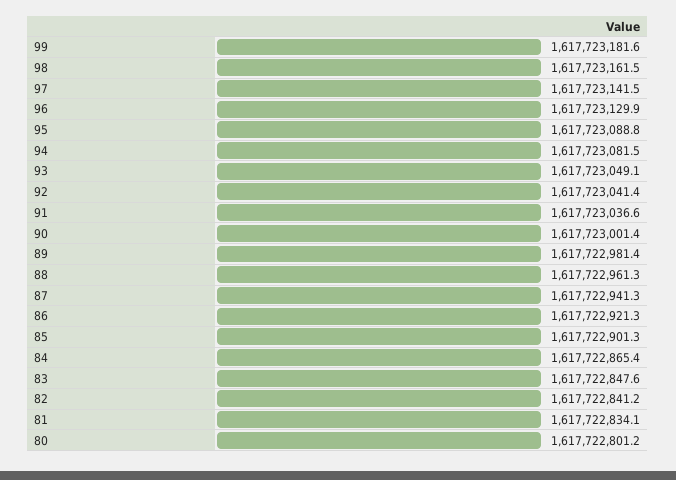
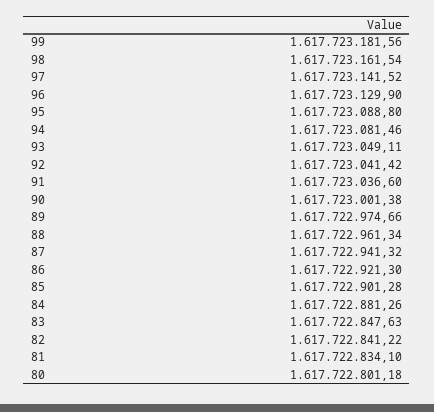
  {
    "99": 1617723181.56,
    "98": 1617723161.54,
    "97": 1617723141.52,
    "96": 1617723129.9,
    "95": 1617723088.8,
    "94": 1617723081.46,
    "93": 1617723049.11,
    "92": 1617723041.42,
    "91": 1617723036.6,
    "90": 1617723001.38,
-   "89": 1617722981.4,
+   "89": 1617722974.66,
    "88": 1617722961.34,
    "87": 1617722941.32,
    "86": 1617722921.3,
    "85": 1617722901.28,
-   "84": 1617722865.4,
+   "84": 1617722881.26,
    "83": 1617722847.63,
    "82": 1617722841.22,
    "81": 1617722834.1,
    "80": 1617722801.18
  }

